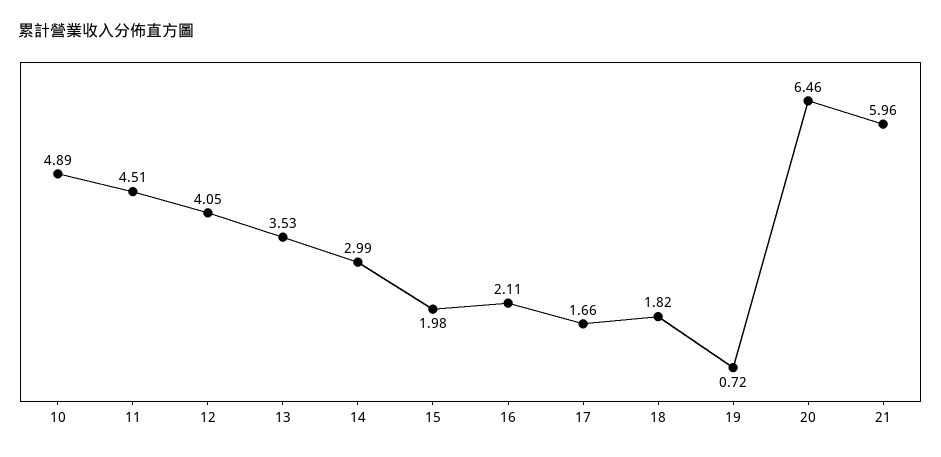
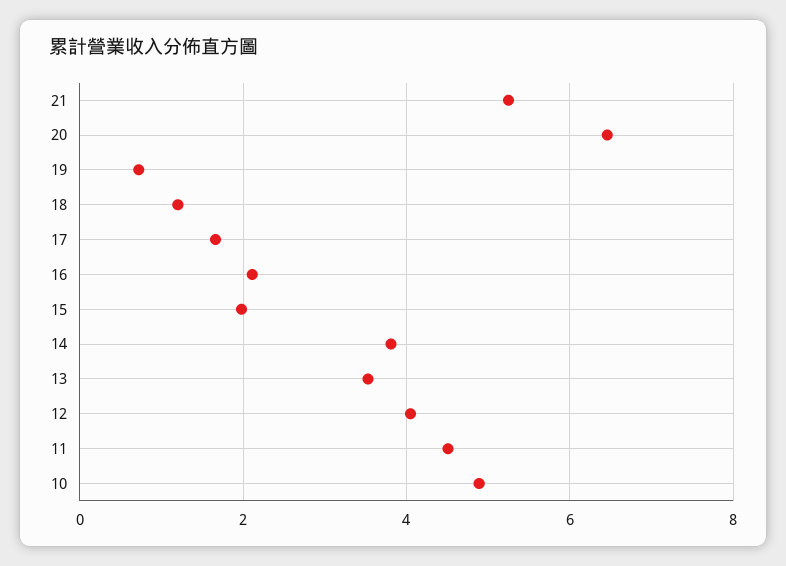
  {
    "10": 4.89,
    "11": 4.51,
    "12": 4.05,
    "13": 3.53,
-   "14": 2.99,
+   "14": 3.8,
    "15": 1.98,
    "16": 2.11,
    "17": 1.66,
-   "18": 1.82,
+   "18": 1.2,
    "19": 0.72,
    "20": 6.46,
-   "21": 5.96
+   "21": 5.2
  }

